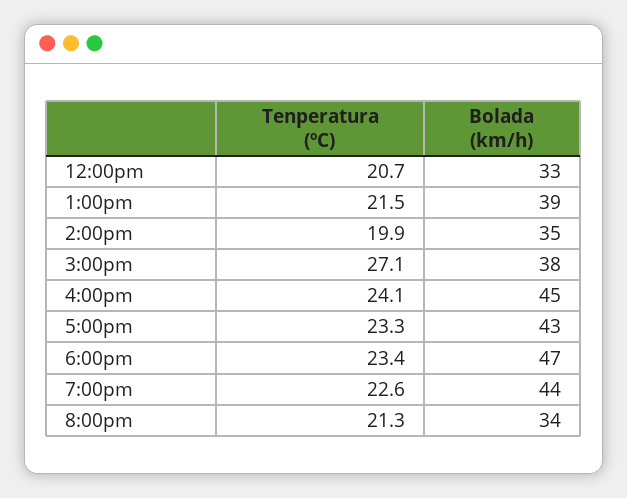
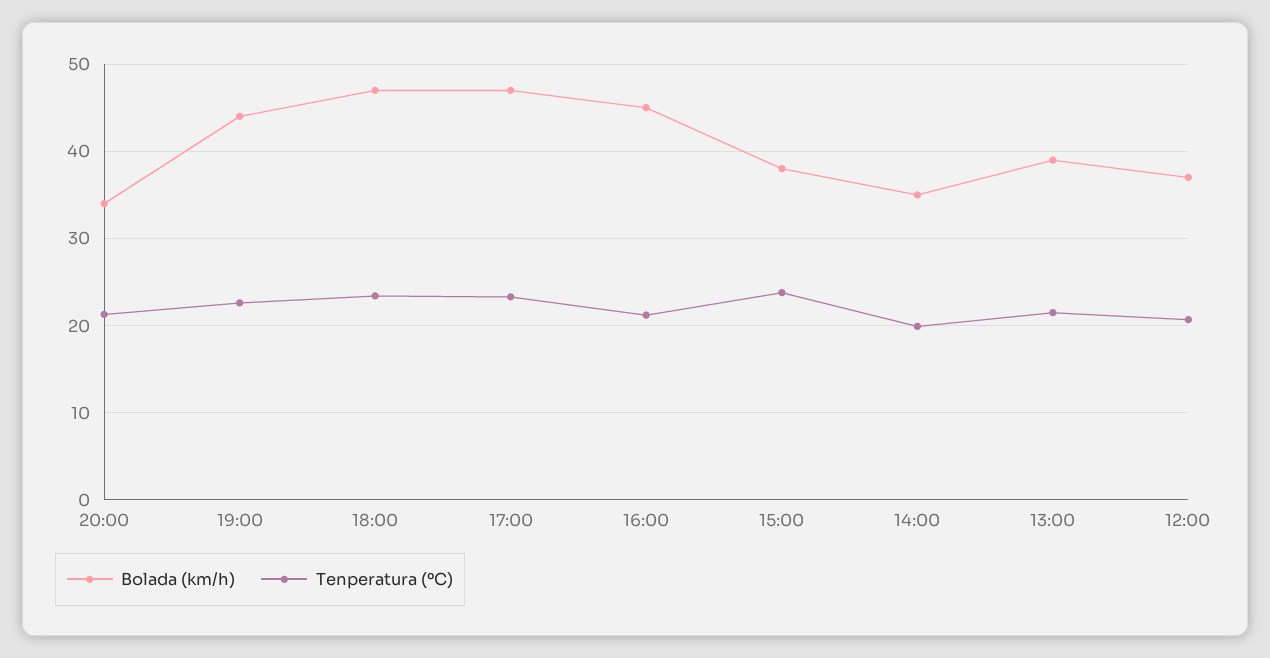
  {
    "Tenperatura (ºC)": {
      "12:00pm": 20.7,
      "1:00pm": 21.5,
      "2:00pm": 19.9,
-     "3:00pm": 27.1,
+     "3:00pm": 24,
-     "4:00pm": 24.1,
+     "4:00pm": 21,
      "5:00pm": 23.3,
      "6:00pm": 23.4,
      "7:00pm": 22.6,
      "8:00pm": 21.3
    },
    "Bolada (km/h)": {
-     "12:00pm": 33,
+     "12:00pm": 37,
      "1:00pm": 39,
      "2:00pm": 35,
      "3:00pm": 38,
      "4:00pm": 45,
-     "5:00pm": 43,
+     "5:00pm": 47,
      "6:00pm": 47,
      "7:00pm": 44,
      "8:00pm": 34
    }
  }

